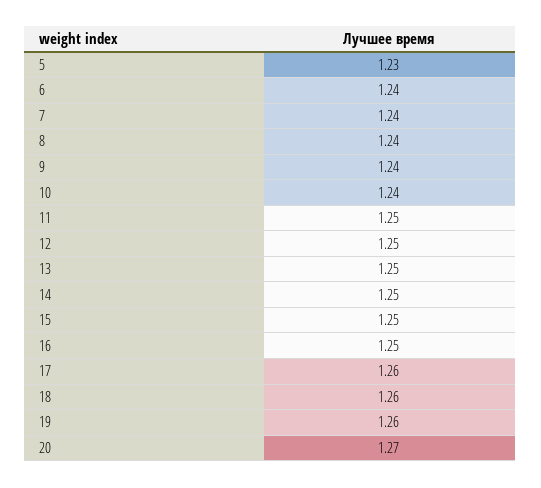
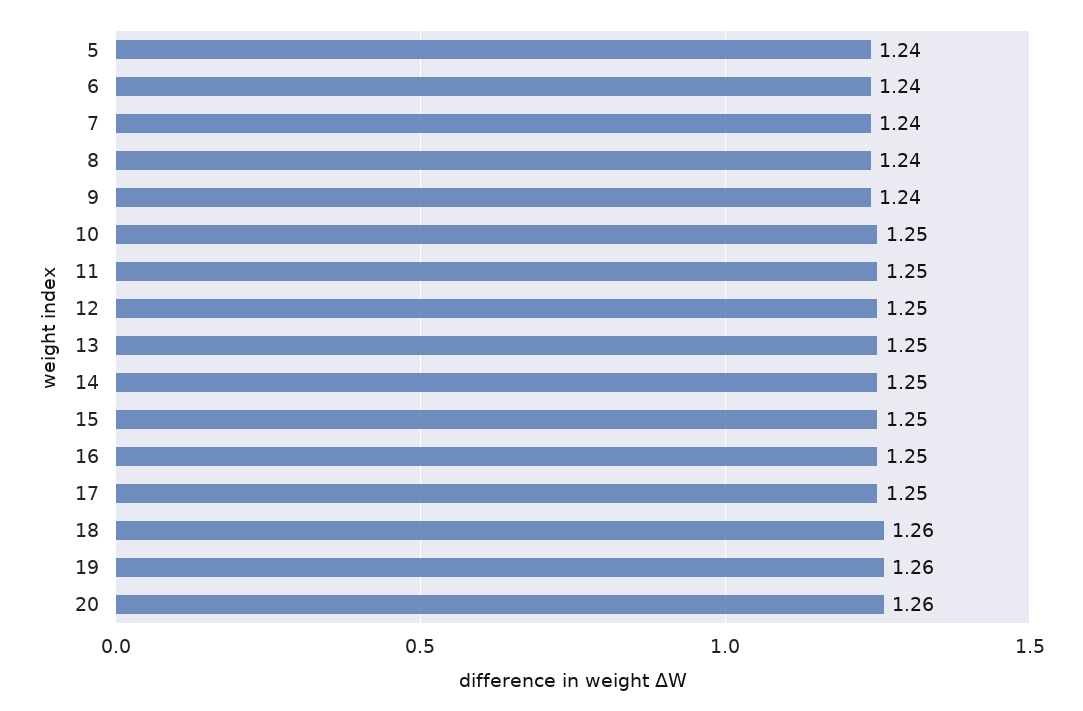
  {
-   "5": 1.23,
+   "5": 1.24,
    "6": 1.24,
    "7": 1.24,
    "8": 1.24,
    "9": 1.24,
-   "10": 1.24,
+   "10": 1.25,
    "11": 1.25,
    "12": 1.25,
    "13": 1.25,
    "14": 1.25,
    "15": 1.25,
    "16": 1.25,
-   "17": 1.26,
+   "17": 1.25,
    "18": 1.26,
    "19": 1.26,
-   "20": 1.27
+   "20": 1.26
  }

